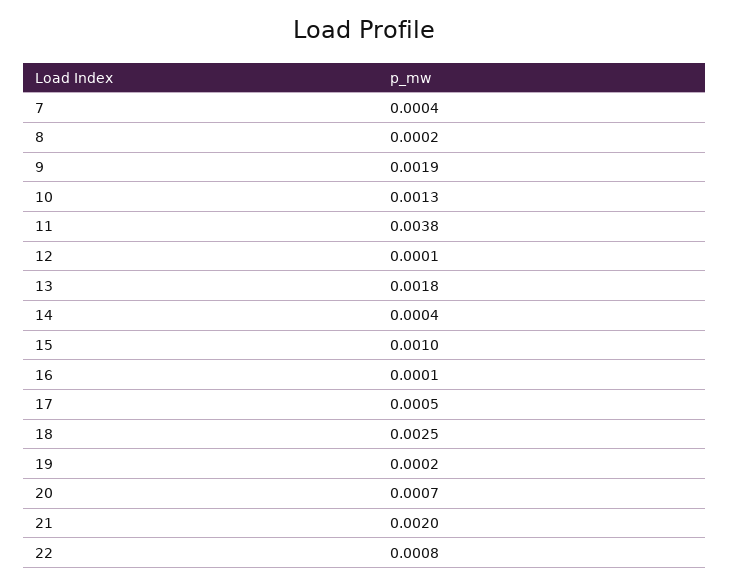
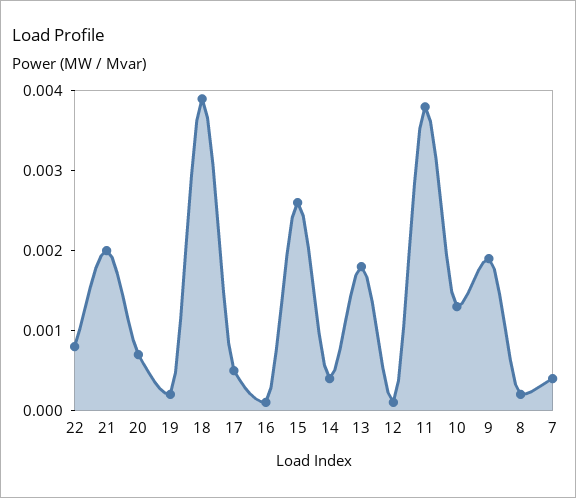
  {
    "7": 0.0004,
    "8": 0.0002,
    "9": 0.0019,
    "10": 0.0013,
    "11": 0.0038,
    "12": 0.0001,
    "13": 0.0018,
    "14": 0.0004,
-   "15": 0.001,
+   "15": 0.0025,
    "16": 0.0001,
    "17": 0.0005,
-   "18": 0.0025,
+   "18": 0.004,
    "19": 0.0002,
    "20": 0.0007,
    "21": 0.002,
    "22": 0.0008
  }

